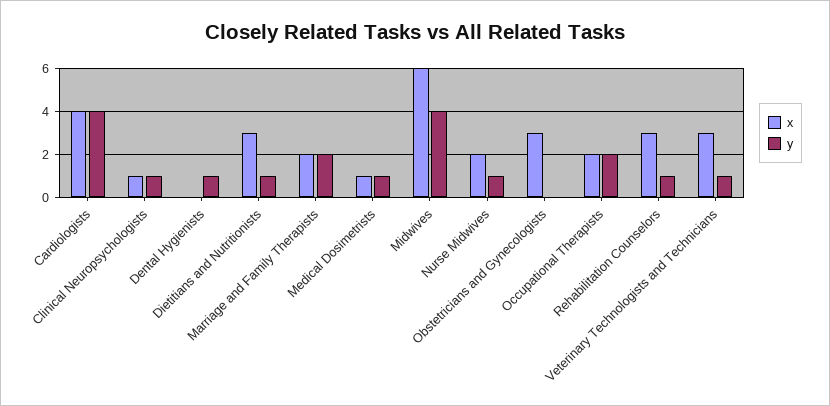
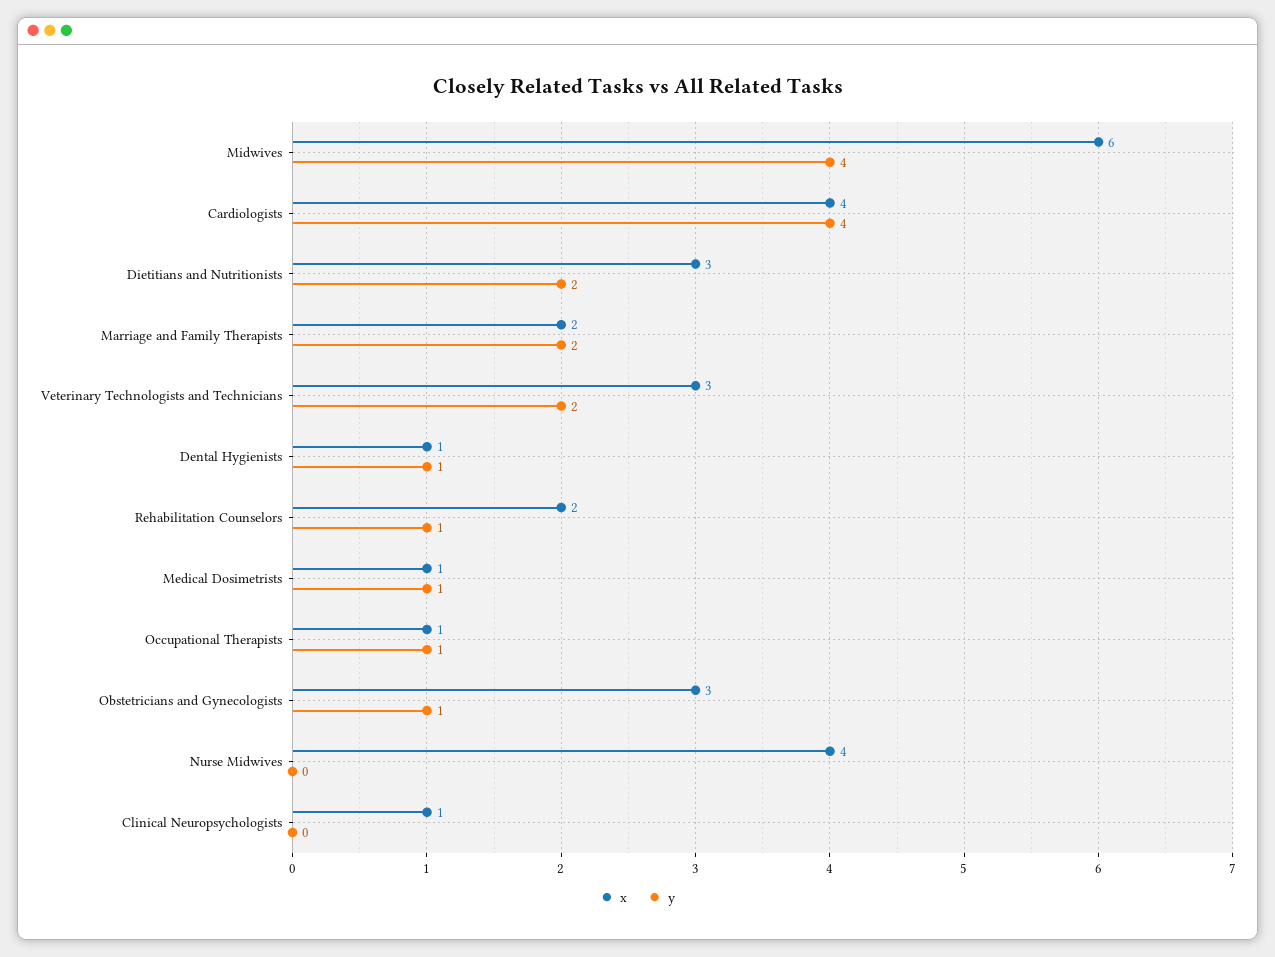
  {
    "x": {
      "Cardiologists": 4,
      "Clinical Neuropsychologists": 1,
-     "Dental Hygienists": 0,
+     "Dental Hygienists": 1,
      "Dietitians and Nutritionists": 3,
      "Marriage and Family Therapists": 2,
      "Medical Dosimetrists": 1,
      "Midwives": 6,
-     "Nurse Midwives": 2,
+     "Nurse Midwives": 4,
      "Obstetricians and Gynecologists": 3,
-     "Occupational Therapists": 2,
+     "Occupational Therapists": 1,
-     "Rehabilitation Counselors": 3,
+     "Rehabilitation Counselors": 2,
      "Veterinary Technologists and Technicians": 3
    },
    "y": {
      "Cardiologists": 4,
-     "Clinical Neuropsychologists": 1,
+     "Clinical Neuropsychologists": 0,
      "Dental Hygienists": 1,
-     "Dietitians and Nutritionists": 1,
+     "Dietitians and Nutritionists": 2,
      "Marriage and Family Therapists": 2,
      "Medical Dosimetrists": 1,
      "Midwives": 4,
-     "Nurse Midwives": 1,
+     "Nurse Midwives": 0,
-     "Obstetricians and Gynecologists": 0,
+     "Obstetricians and Gynecologists": 1,
-     "Occupational Therapists": 2,
+     "Occupational Therapists": 1,
      "Rehabilitation Counselors": 1,
-     "Veterinary Technologists and Technicians": 1
+     "Veterinary Technologists and Technicians": 2
    }
  }

